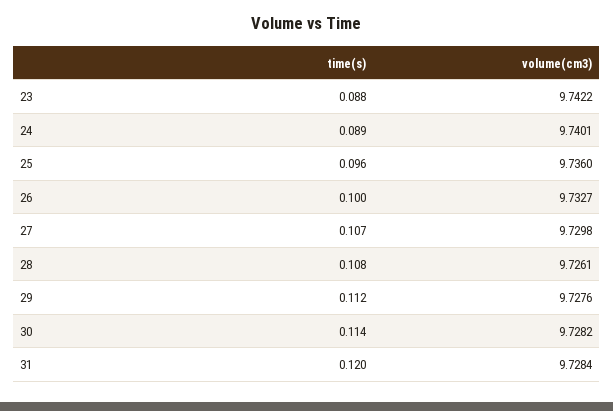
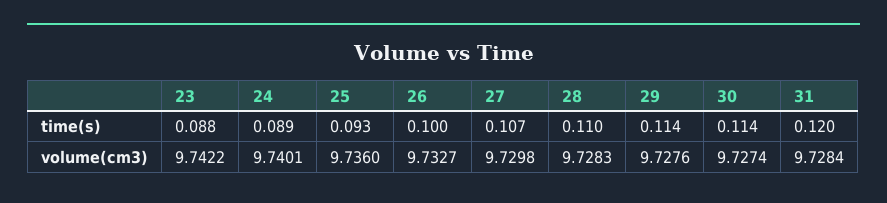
  {
    "time(s)": {
      "23": 0.088,
      "24": 0.089,
-     "25": 0.096,
+     "25": 0.093,
      "26": 0.1,
      "27": 0.107,
-     "28": 0.108,
+     "28": 0.11,
-     "29": 0.112,
+     "29": 0.114,
      "30": 0.114,
      "31": 0.12
    },
    "volume(cm3)": {
      "23": 9.7422,
      "24": 9.7401,
      "25": 9.736,
      "26": 9.7327,
      "27": 9.7298,
-     "28": 9.7261,
+     "28": 9.7283,
      "29": 9.7276,
-     "30": 9.7282,
+     "30": 9.7274,
      "31": 9.7284
    }
  }

